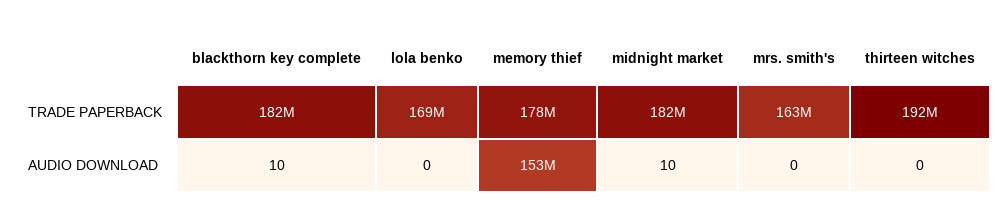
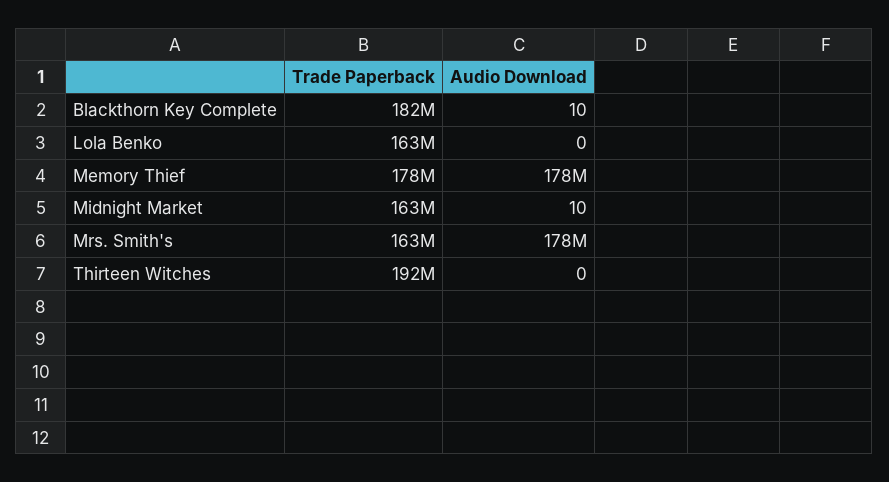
  {
    "blackthorn key complete": {
      "TRADE PAPERBACK": 182000000,
      "AUDIO DOWNLOAD": 10
    },
    "lola benko": {
-     "TRADE PAPERBACK": 169000000,
+     "TRADE PAPERBACK": 163000000,
      "AUDIO DOWNLOAD": 0
    },
    "memory thief": {
      "TRADE PAPERBACK": 178000000,
-     "AUDIO DOWNLOAD": 153000000
+     "AUDIO DOWNLOAD": 178000000
    },
    "midnight market": {
-     "TRADE PAPERBACK": 182000000,
+     "TRADE PAPERBACK": 163000000,
      "AUDIO DOWNLOAD": 10
    },
    "mrs. smith's": {
      "TRADE PAPERBACK": 163000000,
-     "AUDIO DOWNLOAD": 0
+     "AUDIO DOWNLOAD": 178000000
    },
    "thirteen witches": {
      "TRADE PAPERBACK": 192000000,
      "AUDIO DOWNLOAD": 0
    }
  }

